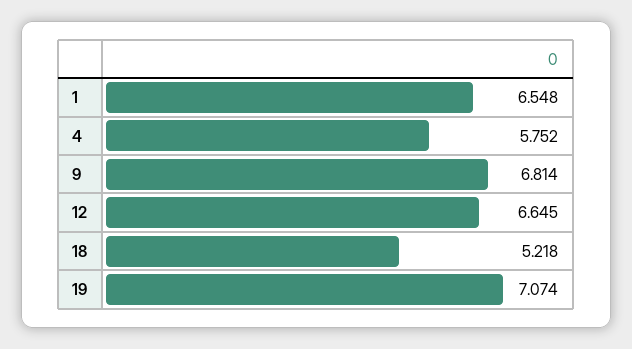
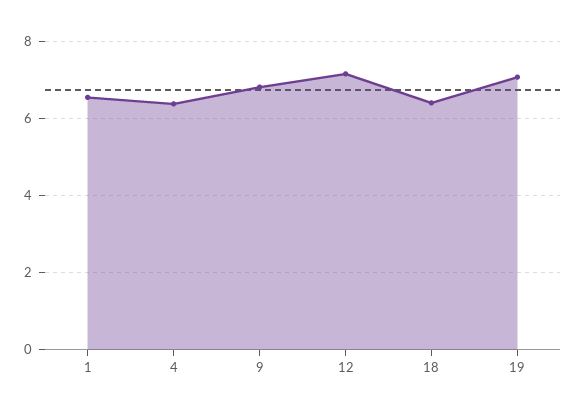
  {
    "1": 6.548,
-   "4": 5.752,
+   "4": 6.4,
    "9": 6.814,
-   "12": 6.645,
+   "12": 7.2,
-   "18": 5.218,
+   "18": 6.4,
    "19": 7.074
  }

